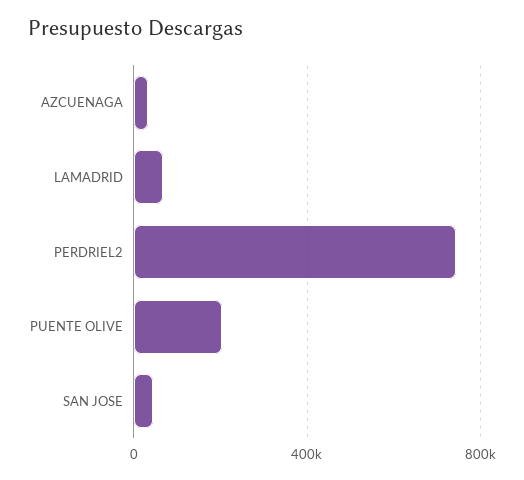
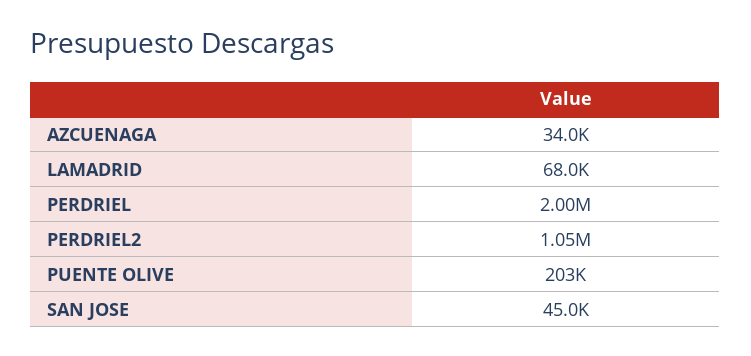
  {
    "AZCUENAGA": 34000,
    "LAMADRID": 68000,
-   "PERDRIEL2": 750000,
+   "PERDRIEL2": 1050000,
    "PUENTE OLIVE": 203000,
-   "SAN JOSE": 45000
+   "SAN JOSE": 45000,
+   "PERDRIEL": 2000000
  }

